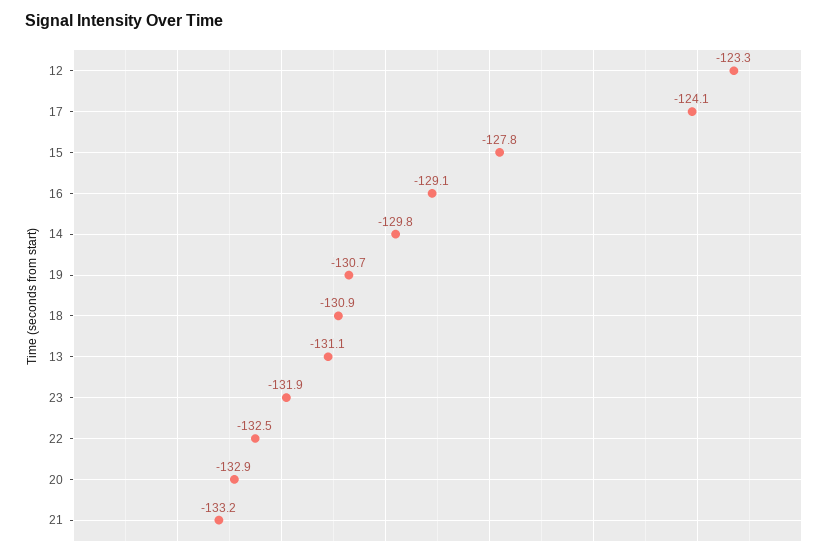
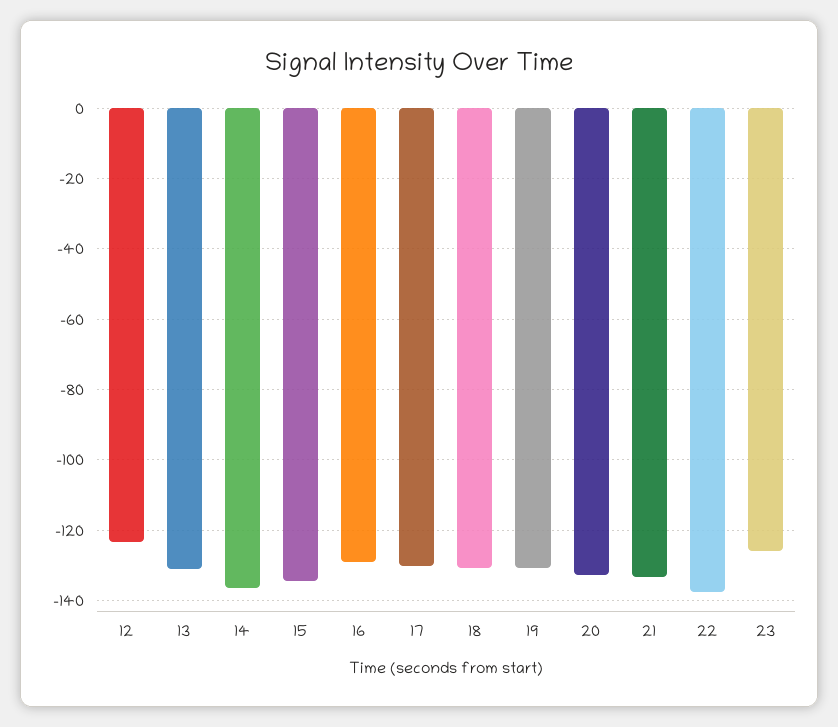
  {
    "12": -123.3,
-   "17": -124.1,
+   "17": -130,
-   "15": -127.8,
+   "15": -134,
    "16": -129.1,
-   "14": -129.8,
+   "14": -136,
    "19": -130.7,
    "18": -130.9,
    "13": -131.1,
-   "23": -131.9,
+   "23": -126,
-   "22": -132.5,
+   "22": -138,
    "20": -132.9,
    "21": -133.2
  }

